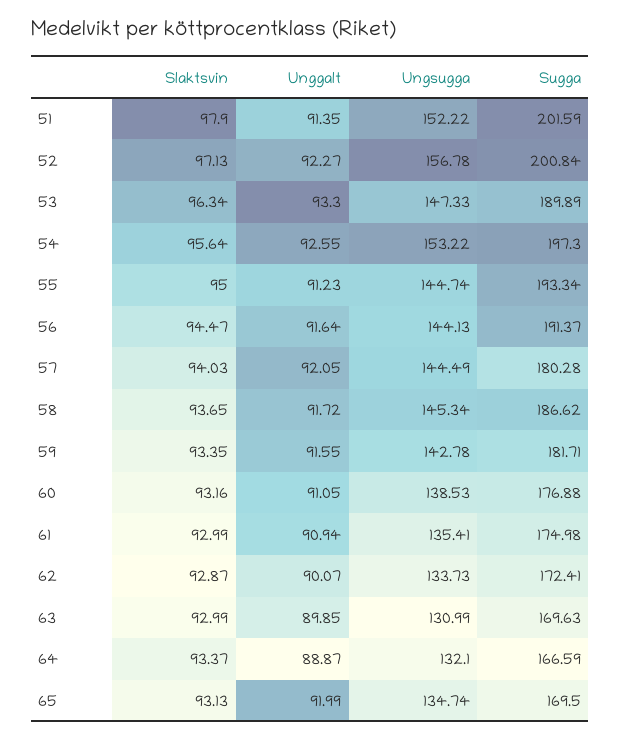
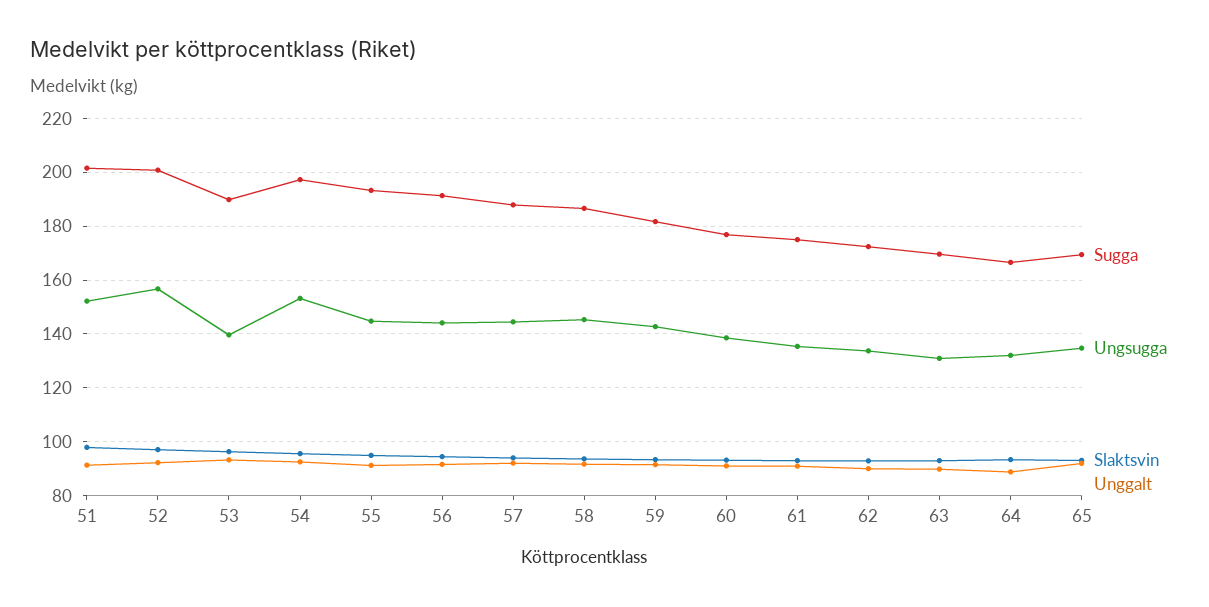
  {
    "Slaktsvin": {
      "51": 97.9,
      "52": 97.13,
      "53": 96.34,
      "54": 95.64,
      "55": 95,
      "56": 94.47,
      "57": 94.03,
      "58": 93.65,
      "59": 93.35,
      "60": 93.16,
      "61": 92.99,
      "62": 92.87,
      "63": 92.99,
      "64": 93.37,
      "65": 93.13
    },
    "Unggalt": {
      "51": 91.35,
      "52": 92.27,
      "53": 93.3,
      "54": 92.55,
      "55": 91.23,
      "56": 91.64,
      "57": 92.05,
      "58": 91.72,
      "59": 91.55,
      "60": 91.05,
      "61": 90.94,
      "62": 90.07,
      "63": 89.85,
      "64": 88.87,
      "65": 91.99
    },
    "Ungsugga": {
      "51": 152.22,
      "52": 156.78,
-     "53": 147.33,
+     "53": 140,
      "54": 153.22,
      "55": 144.74,
      "56": 144.13,
      "57": 144.49,
      "58": 145.34,
      "59": 142.78,
      "60": 138.53,
      "61": 135.41,
      "62": 133.73,
      "63": 130.99,
      "64": 132.1,
      "65": 134.74
    },
    "Sugga": {
      "51": 201.59,
      "52": 200.84,
      "53": 189.89,
      "54": 197.3,
      "55": 193.34,
      "56": 191.37,
-     "57": 180.28,
+     "57": 187.5,
      "58": 186.62,
      "59": 181.71,
      "60": 176.88,
      "61": 174.98,
      "62": 172.41,
      "63": 169.63,
      "64": 166.59,
      "65": 169.5
    }
  }

